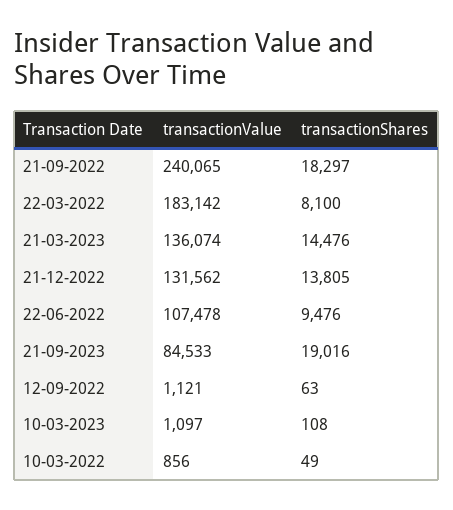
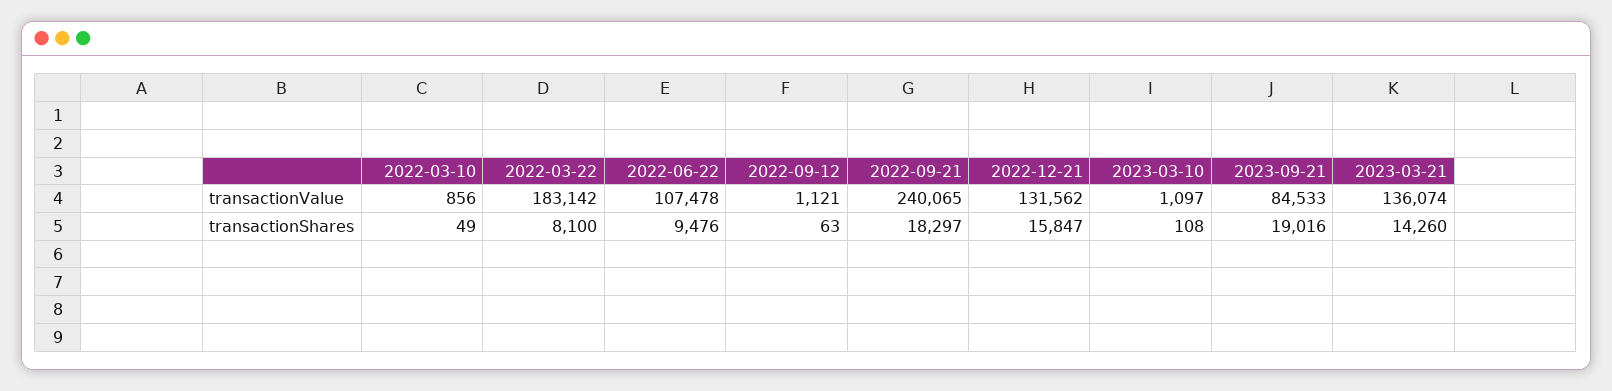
  {
    "transactionValue": {
      "21-09-2022": 240065,
      "22-03-2022": 183142,
      "21-03-2023": 136074,
      "21-12-2022": 131562,
      "22-06-2022": 107478,
      "21-09-2023": 84533,
      "12-09-2022": 1121,
      "10-03-2023": 1097,
      "10-03-2022": 856
    },
    "transactionShares": {
      "21-09-2022": 18297,
      "22-03-2022": 8100,
-     "21-03-2023": 14476,
+     "21-03-2023": 14260,
-     "21-12-2022": 13805,
+     "21-12-2022": 15847,
      "22-06-2022": 9476,
      "21-09-2023": 19016,
      "12-09-2022": 63,
      "10-03-2023": 108,
      "10-03-2022": 49
    }
  }

